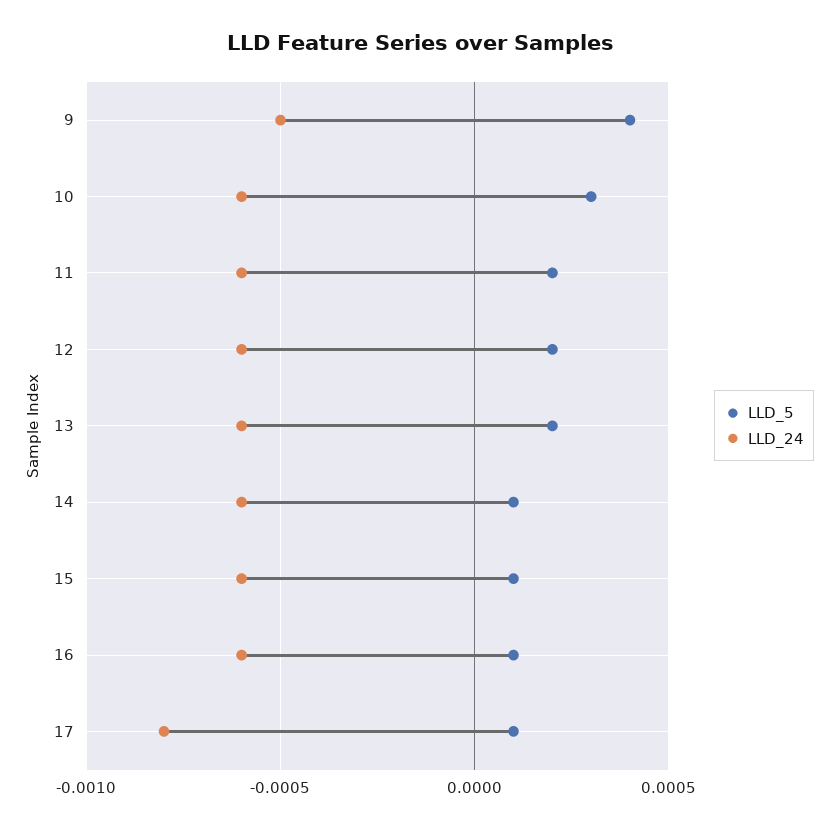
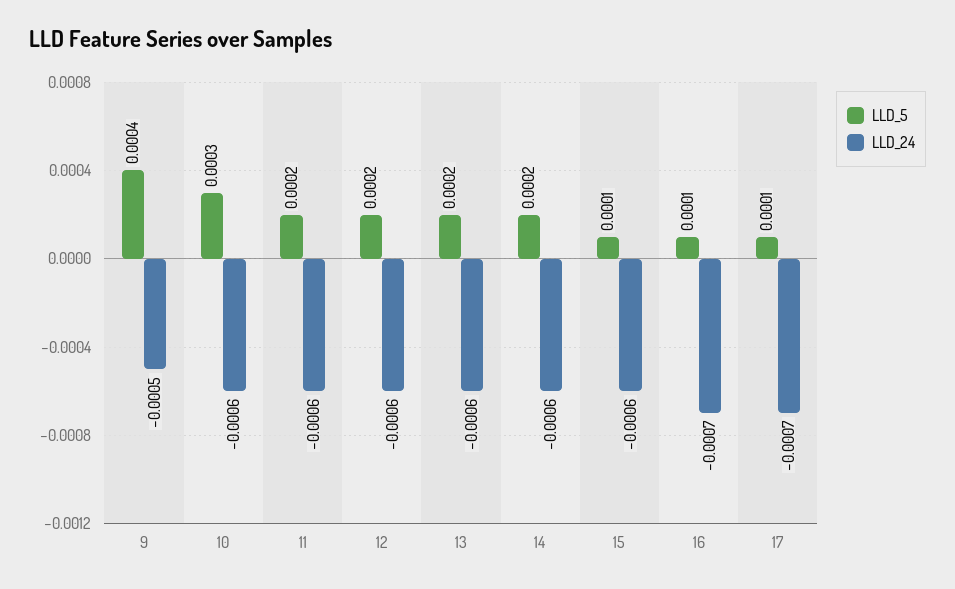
  {
    "LLD_5": {
      "9": 0.0004,
      "10": 0.0003,
      "11": 0.0002,
      "12": 0.0002,
      "13": 0.0002,
-     "14": 0.0001,
+     "14": 0.0002,
      "15": 0.0001,
      "16": 0.0001,
      "17": 0.0001
    },
    "LLD_24": {
      "9": -0.0005,
      "10": -0.0006,
      "11": -0.0006,
      "12": -0.0006,
      "13": -0.0006,
      "14": -0.0006,
      "15": -0.0006,
-     "16": -0.0006,
+     "16": -0.0007,
-     "17": -0.0008
+     "17": -0.0007
    }
  }

